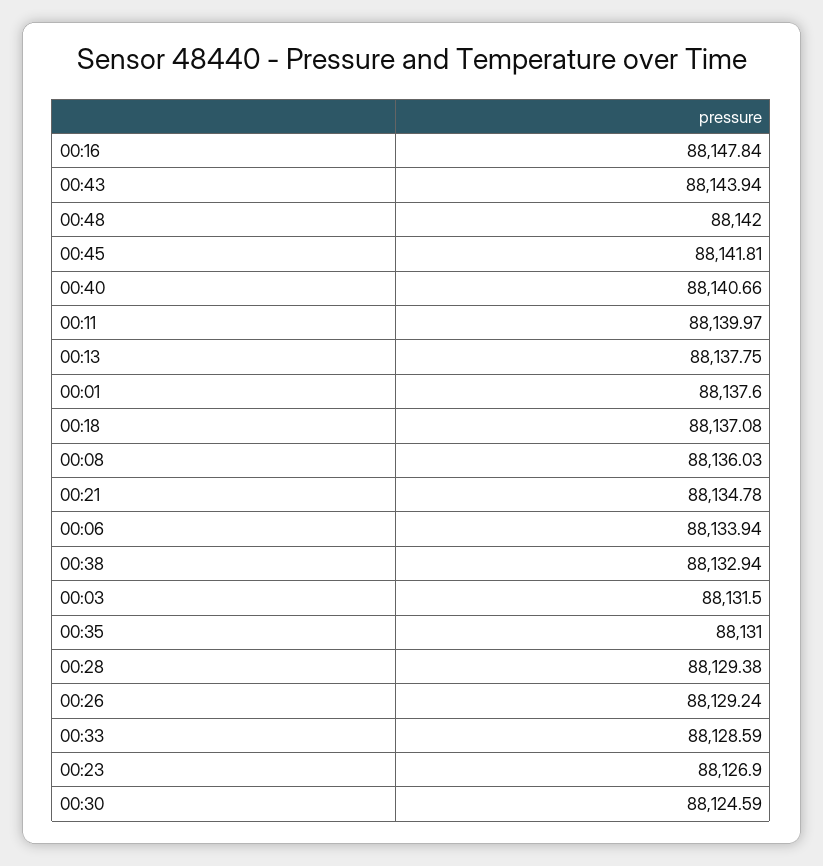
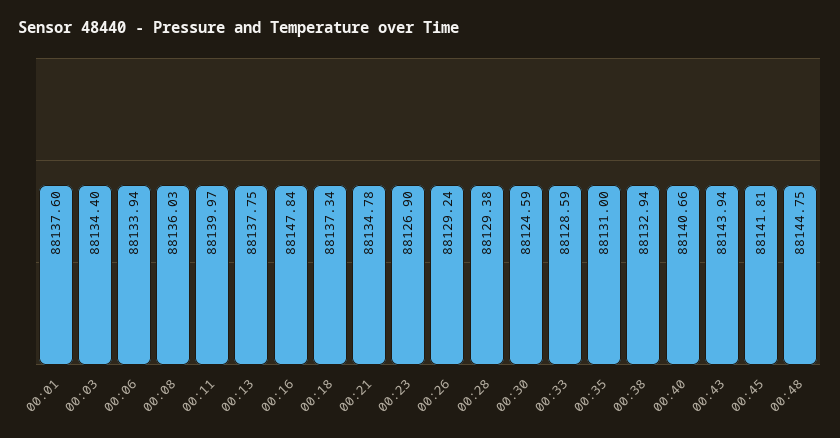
  {
    "00:16": 88147.84,
    "00:43": 88143.94,
-   "00:48": 88142,
+   "00:48": 88144.75,
    "00:45": 88141.81,
    "00:40": 88140.66,
    "00:11": 88139.97,
    "00:13": 88137.75,
    "00:01": 88137.6,
-   "00:18": 88137.08,
+   "00:18": 88137.34,
    "00:08": 88136.03,
    "00:21": 88134.78,
    "00:06": 88133.94,
    "00:38": 88132.94,
-   "00:03": 88131.5,
+   "00:03": 88134.4,
    "00:35": 88131,
    "00:28": 88129.38,
    "00:26": 88129.24,
    "00:33": 88128.59,
    "00:23": 88126.9,
    "00:30": 88124.59
  }

